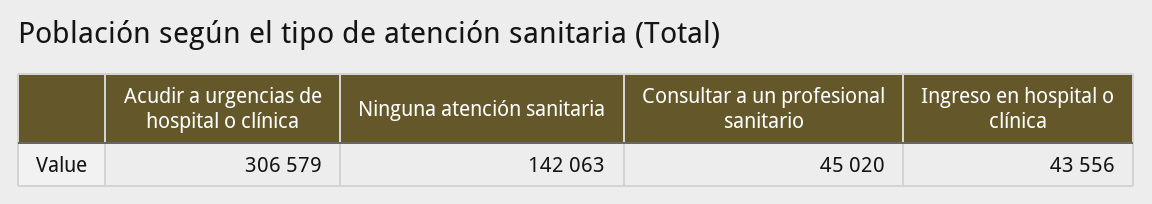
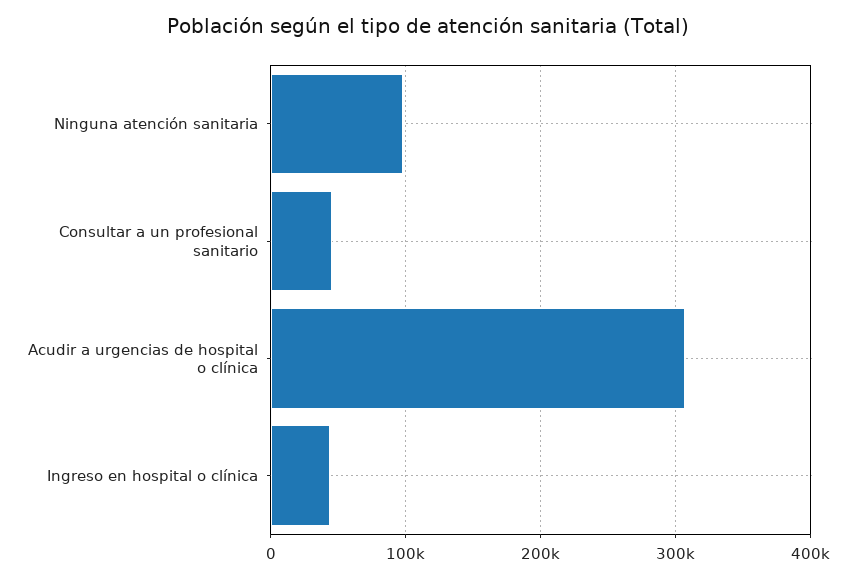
  {
    "Acudir a urgencias de hospital o clínica": 306579,
-   "Ninguna atención sanitaria": 142063,
+   "Ninguna atención sanitaria": 100000,
    "Consultar a un profesional sanitario": 45020,
    "Ingreso en hospital o clínica": 43556
  }

